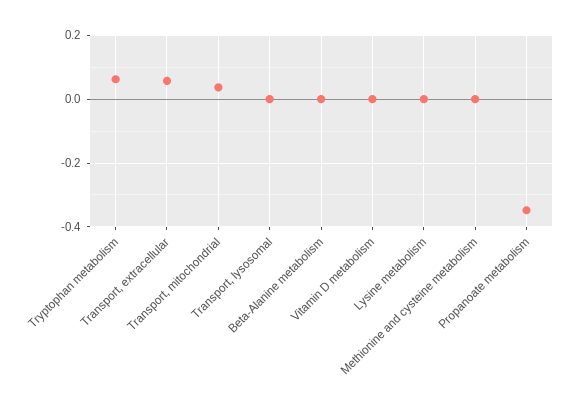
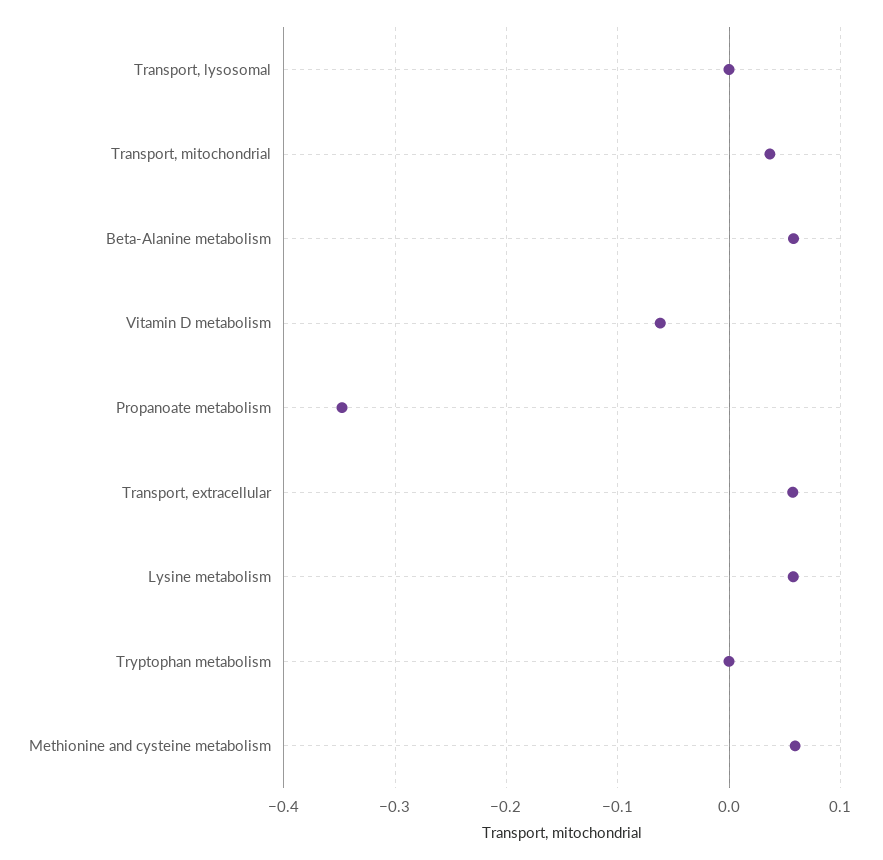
  {
-   "Tryptophan metabolism": 0.06,
+   "Tryptophan metabolism": 0,
    "Transport, extracellular": 0.06,
    "Transport, mitochondrial": 0.04,
    "Transport, lysosomal": 0,
-   "Beta-Alanine metabolism": 0,
+   "Beta-Alanine metabolism": 0.06,
-   "Vitamin D metabolism": 0,
+   "Vitamin D metabolism": -0.06,
-   "Lysine metabolism": 0,
+   "Lysine metabolism": 0.06,
-   "Methionine and cysteine metabolism": 0,
+   "Methionine and cysteine metabolism": 0.06,
    "Propanoate metabolism": -0.35
  }

